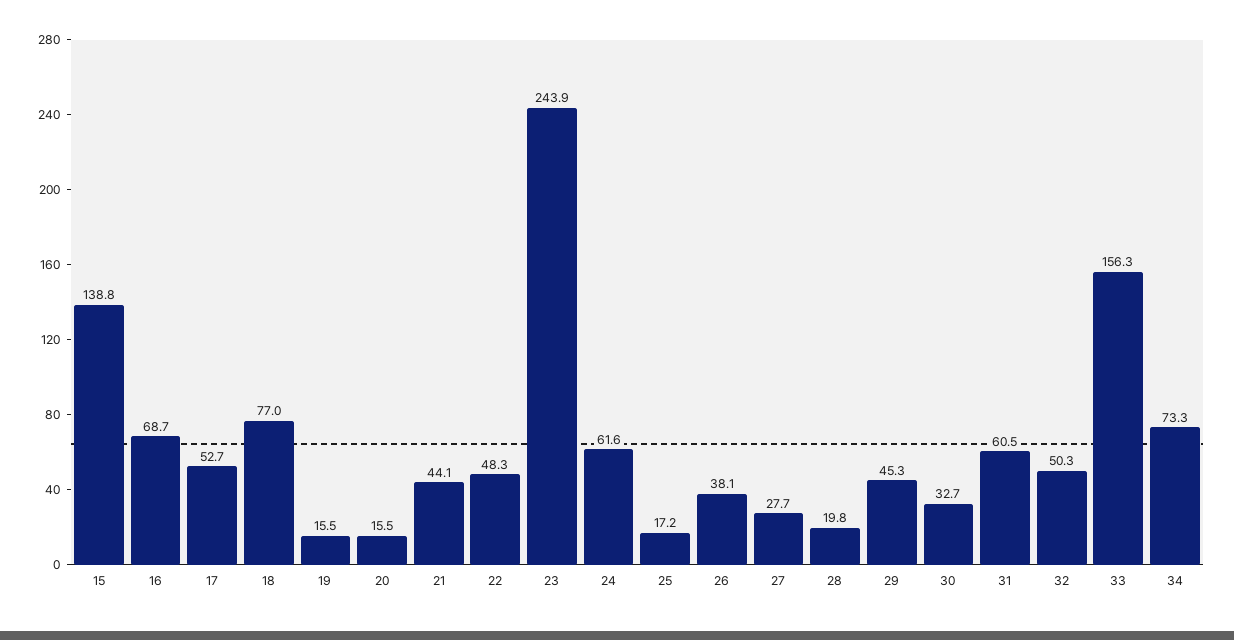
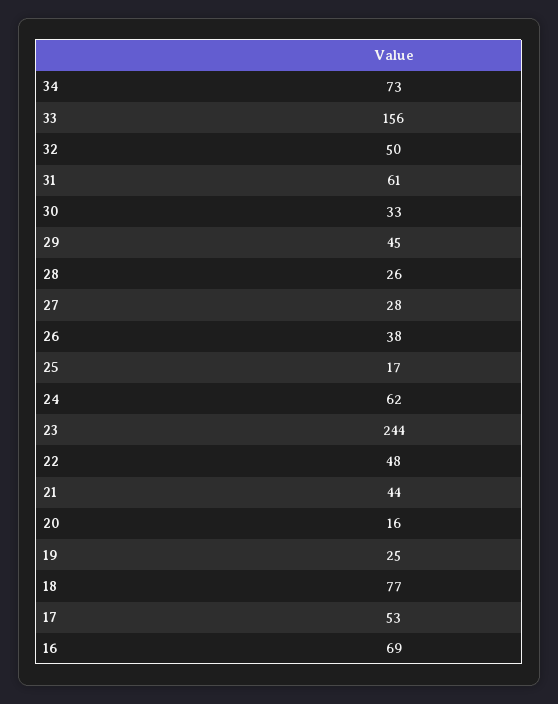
  {
-   "15": 138.8,
    "16": 68.7,
    "17": 52.7,
    "18": 77,
-   "19": 15.5,
+   "19": 25,
    "20": 15.5,
    "21": 44.1,
    "22": 48.3,
    "23": 243.9,
    "24": 61.6,
    "25": 17.2,
    "26": 38.1,
    "27": 27.7,
-   "28": 19.8,
+   "28": 26,
    "29": 45.3,
    "30": 32.7,
    "31": 60.5,
    "32": 50.3,
    "33": 156.3,
    "34": 73.3
  }

